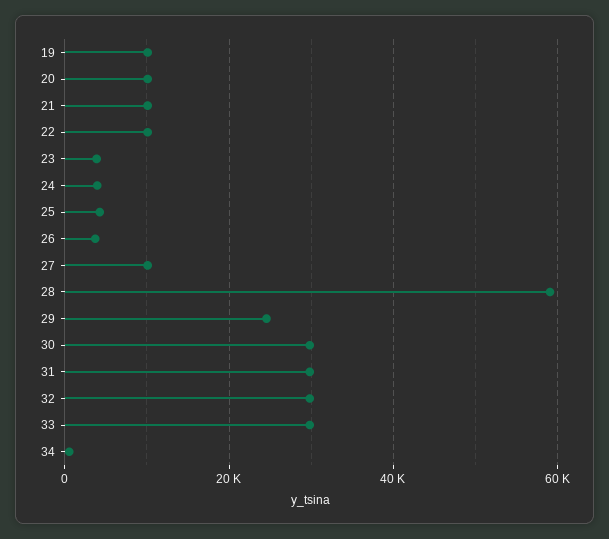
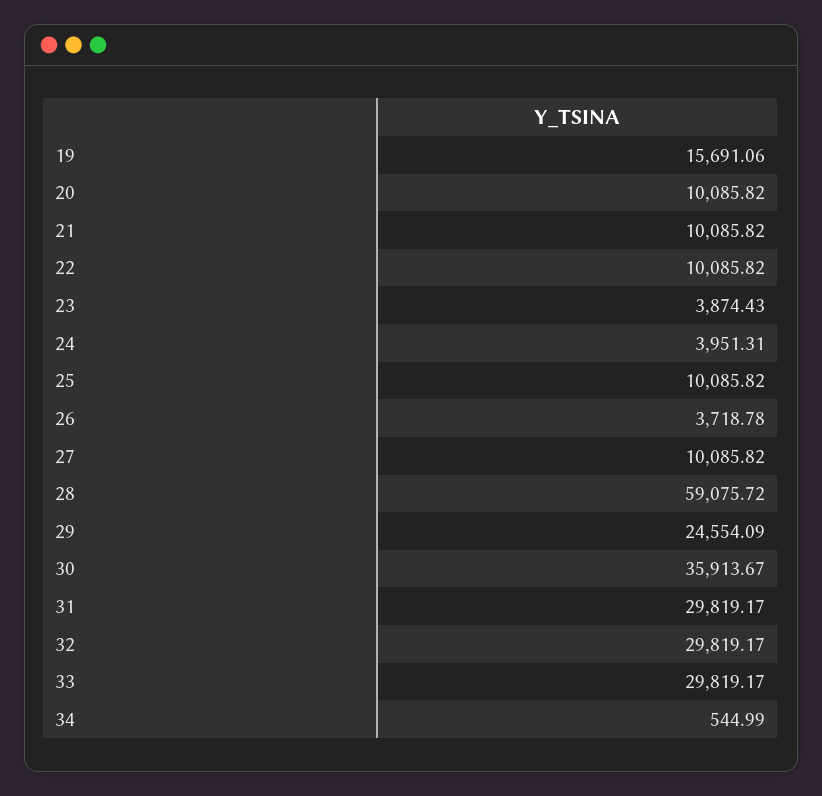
  {
-   "19": 10000,
+   "19": 15691.06,
    "20": 10085.82,
    "21": 10085.82,
    "22": 10085.82,
    "23": 3874.43,
    "24": 3951.31,
-   "25": 4000,
+   "25": 10085.82,
    "26": 3718.78,
    "27": 10085.82,
    "28": 59075.72,
    "29": 24554.09,
-   "30": 30000,
+   "30": 35913.67,
    "31": 29819.17,
    "32": 29819.17,
    "33": 29819.17,
    "34": 544.99
  }

